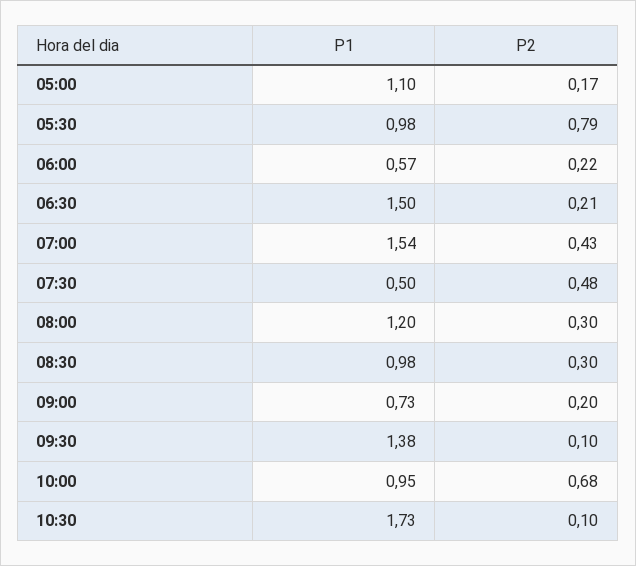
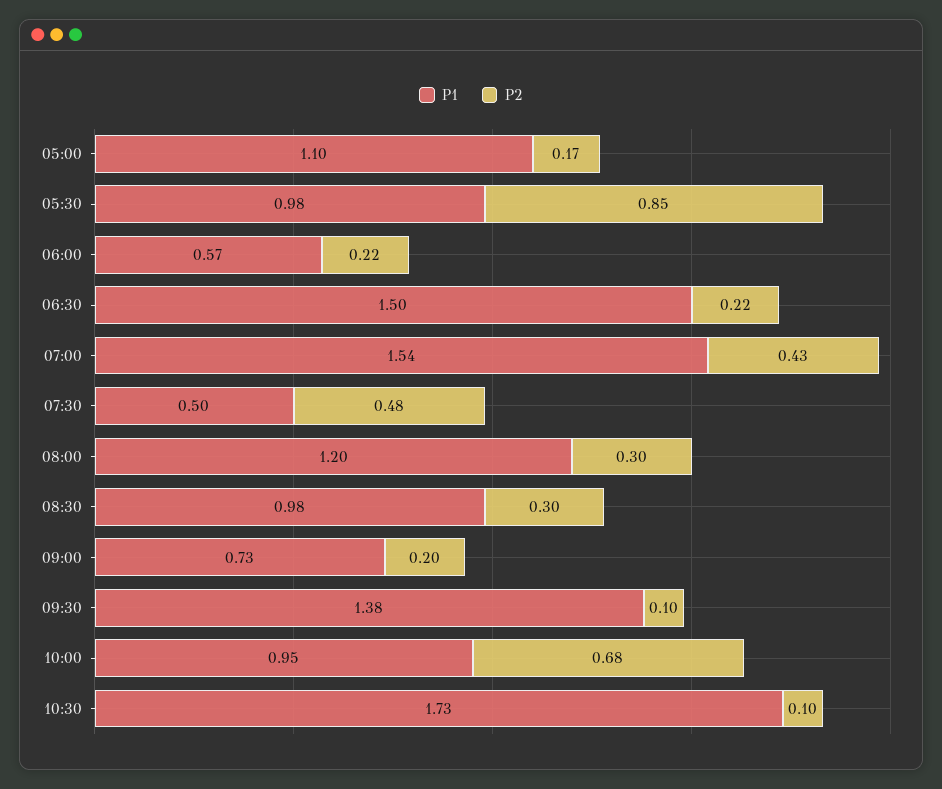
  {
    "P1": {
      "05:00": 1.1,
      "05:30": 0.98,
      "06:00": 0.57,
      "06:30": 1.5,
      "07:00": 1.54,
      "07:30": 0.5,
      "08:00": 1.2,
      "08:30": 0.98,
      "09:00": 0.73,
      "09:30": 1.38,
      "10:00": 0.95,
      "10:30": 1.73
    },
    "P2": {
      "05:00": 0.17,
-     "05:30": 0.79,
+     "05:30": 0.85,
      "06:00": 0.22,
-     "06:30": 0.21,
+     "06:30": 0.22,
      "07:00": 0.43,
      "07:30": 0.48,
      "08:00": 0.3,
      "08:30": 0.3,
      "09:00": 0.2,
      "09:30": 0.1,
      "10:00": 0.68,
      "10:30": 0.1
    }
  }

